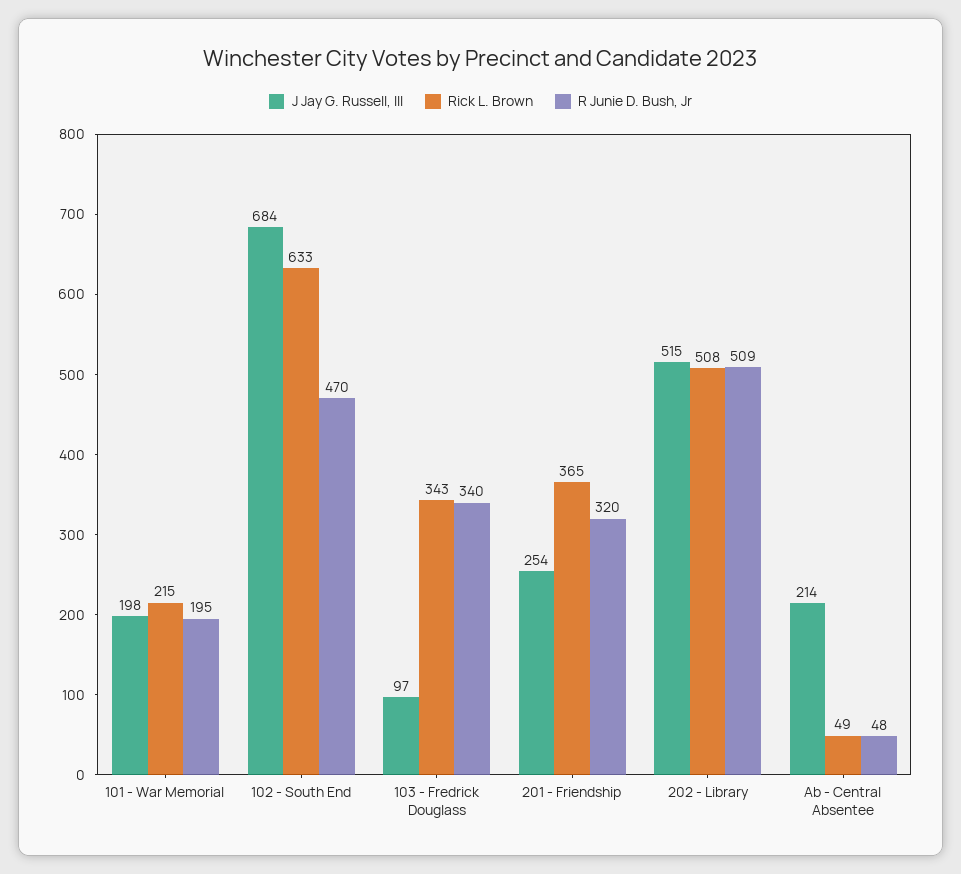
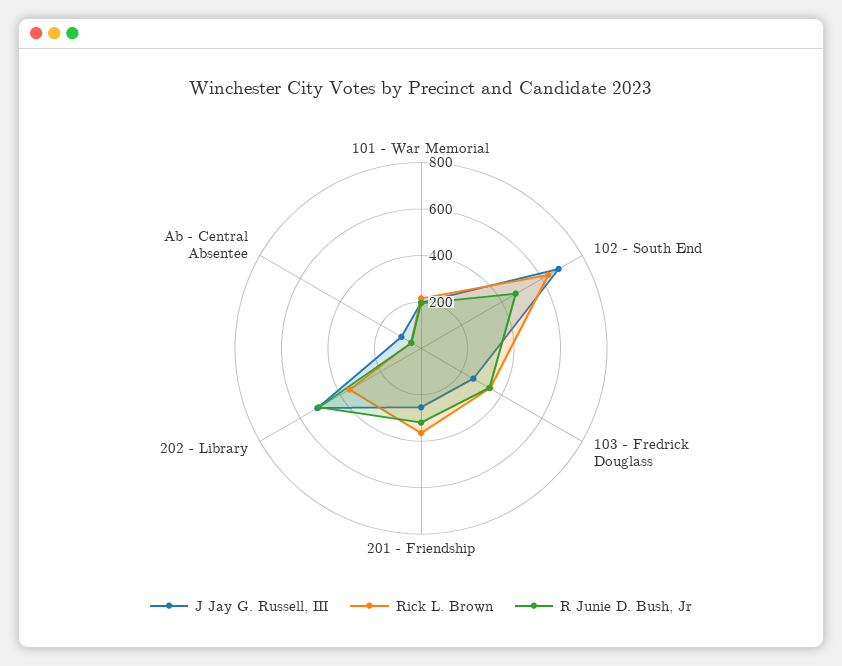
  {
    "J Jay G. Russell, III": {
      "101 - War Memorial": 198,
      "102 - South End": 684,
-     "103 - Fredrick Douglass": 97,
+     "103 - Fredrick Douglass": 250,
      "201 - Friendship": 254,
      "202 - Library": 515,
-     "Ab - Central Absentee": 214
+     "Ab - Central Absentee": 100
    },
    "Rick L. Brown": {
      "101 - War Memorial": 215,
      "102 - South End": 633,
      "103 - Fredrick Douglass": 343,
      "201 - Friendship": 365,
-     "202 - Library": 508,
+     "202 - Library": 350,
      "Ab - Central Absentee": 49
    },
    "R Junie D. Bush, Jr": {
      "101 - War Memorial": 195,
      "102 - South End": 470,
      "103 - Fredrick Douglass": 340,
      "201 - Friendship": 320,
      "202 - Library": 509,
      "Ab - Central Absentee": 48
    }
  }

